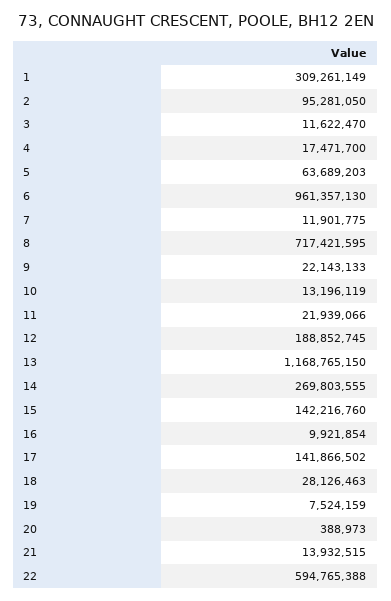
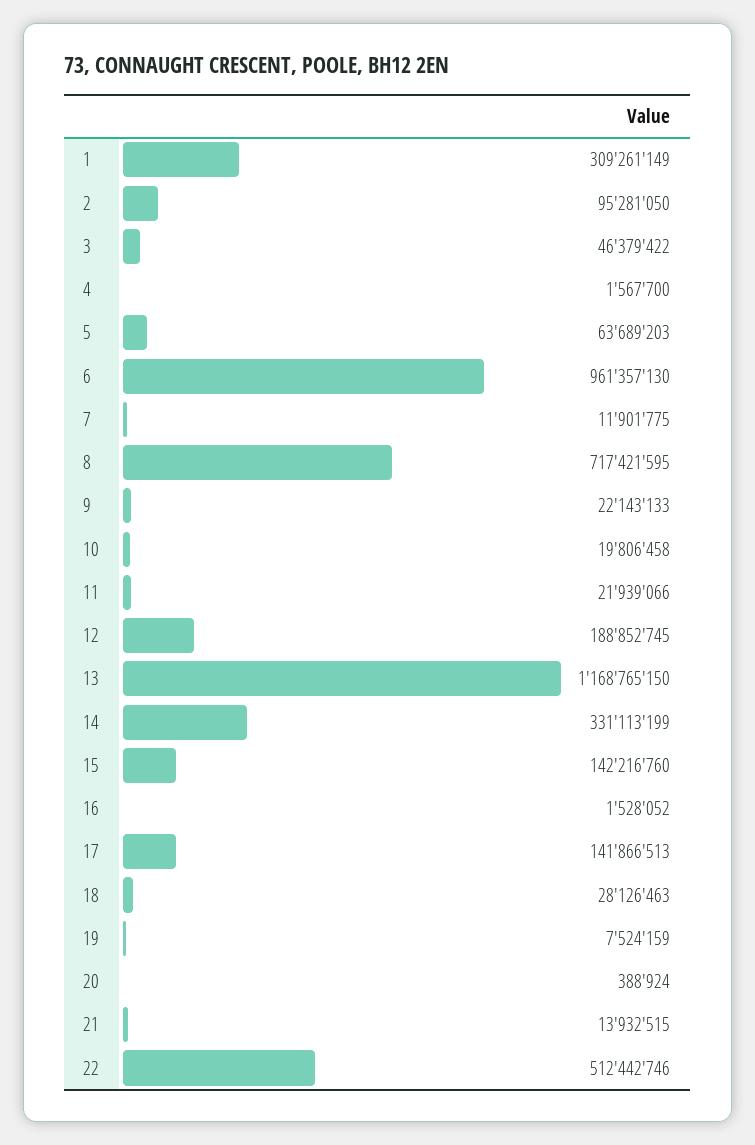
  {
    "1": 309261149,
    "2": 95281050,
-   "3": 11622470,
+   "3": 46379422,
-   "4": 17471700,
+   "4": 1567700,
    "5": 63689203,
    "6": 961357130,
    "7": 11901775,
    "8": 717421595,
    "9": 22143133,
-   "10": 13196119,
+   "10": 19806458,
    "11": 21939066,
    "12": 188852745,
    "13": 1168765150,
-   "14": 269803555,
+   "14": 331113199,
    "15": 142216760,
-   "16": 9921854,
+   "16": 1528052,
-   "17": 141866502,
+   "17": 141866513,
    "18": 28126463,
    "19": 7524159,
-   "20": 388973,
+   "20": 388924,
    "21": 13932515,
-   "22": 594765388
+   "22": 512442746
  }

